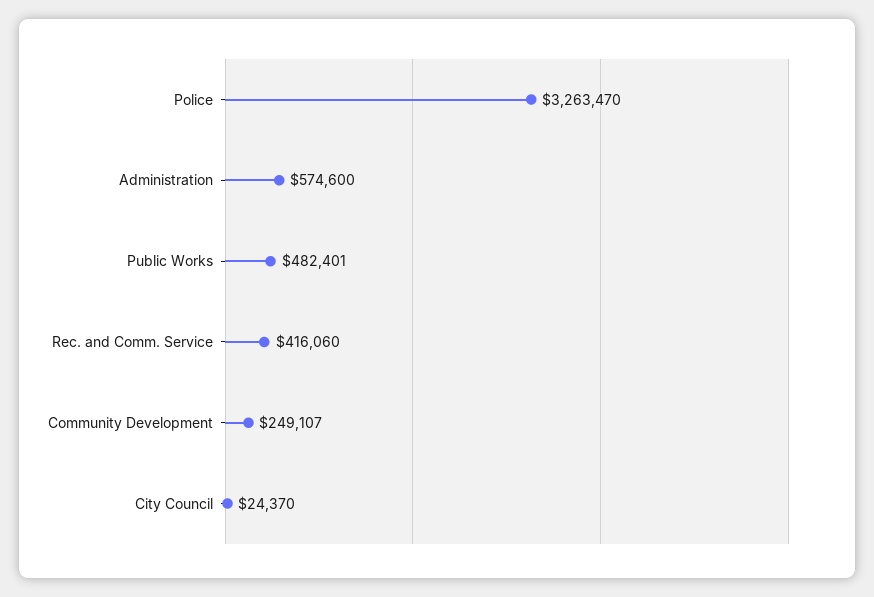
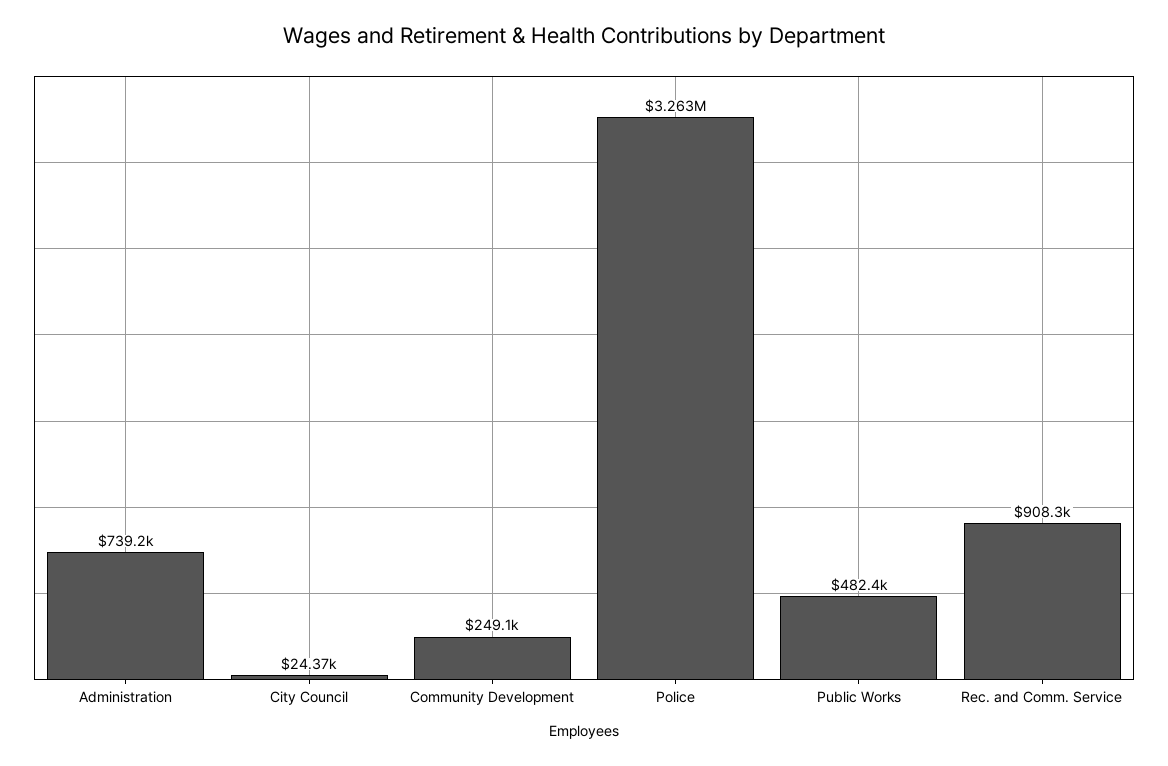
  {
    "Police": 3263470,
-   "Administration": 574600,
+   "Administration": 739200,
    "Public Works": 482401,
-   "Rec. and Comm. Service": 416060,
+   "Rec. and Comm. Service": 908300,
    "Community Development": 249107,
    "City Council": 24370
  }

